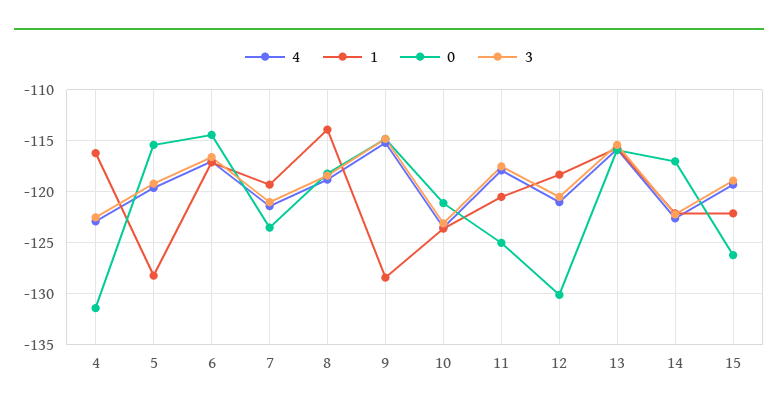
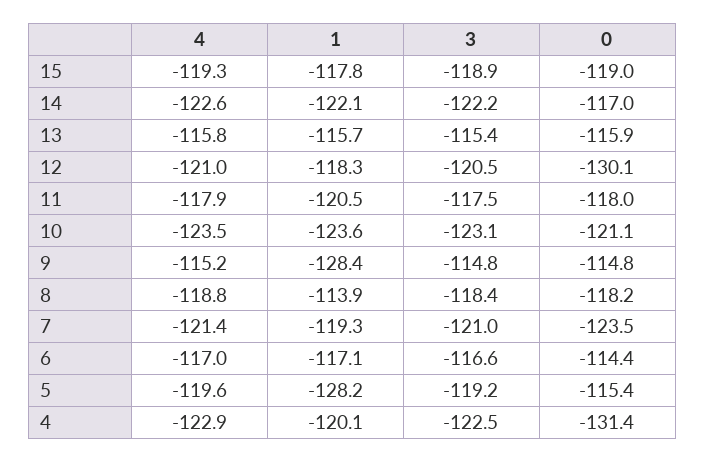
  {
    "4": {
      "4": -122.9,
      "5": -119.6,
      "6": -117,
      "7": -121.4,
      "8": -118.8,
      "9": -115.2,
      "10": -123.5,
      "11": -117.9,
      "12": -121,
      "13": -115.8,
      "14": -122.6,
      "15": -119.3
    },
    "1": {
-     "4": -116,
+     "4": -120.1,
      "5": -128.2,
      "6": -117.1,
      "7": -119.3,
      "8": -113.9,
      "9": -128.4,
      "10": -123.6,
      "11": -120.5,
      "12": -118.3,
      "13": -115.7,
      "14": -122.1,
-     "15": -122
+     "15": -117.8
    },
    "0": {
      "4": -131.4,
      "5": -115.4,
      "6": -114.4,
      "7": -123.5,
      "8": -118.2,
      "9": -114.8,
      "10": -121.1,
-     "11": -125,
+     "11": -118,
      "12": -130.1,
      "13": -115.9,
      "14": -117,
-     "15": -126
+     "15": -119
    },
    "3": {
      "4": -122.5,
      "5": -119.2,
      "6": -116.6,
      "7": -121,
      "8": -118.4,
      "9": -114.8,
      "10": -123.1,
      "11": -117.5,
      "12": -120.5,
      "13": -115.4,
      "14": -122.2,
      "15": -118.9
    }
  }

